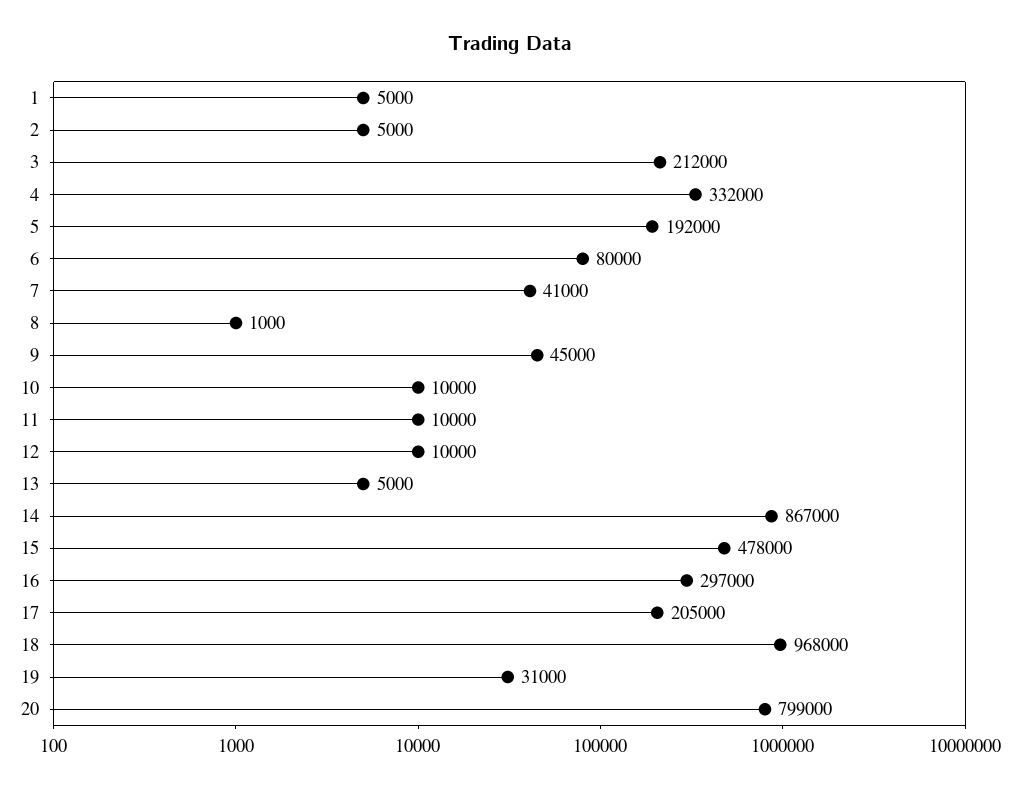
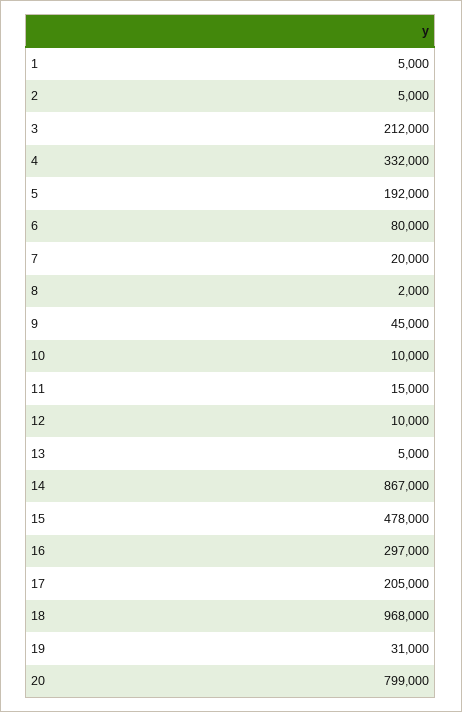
  {
    "1": 5000,
    "2": 5000,
    "3": 212000,
    "4": 332000,
    "5": 192000,
    "6": 80000,
-   "7": 41000,
+   "7": 20000,
-   "8": 1000,
+   "8": 2000,
    "9": 45000,
    "10": 10000,
-   "11": 10000,
+   "11": 15000,
    "12": 10000,
    "13": 5000,
    "14": 867000,
    "15": 478000,
    "16": 297000,
    "17": 205000,
    "18": 968000,
    "19": 31000,
    "20": 799000
  }

